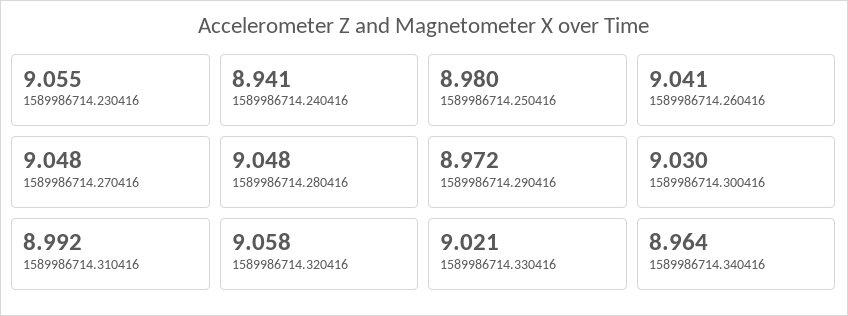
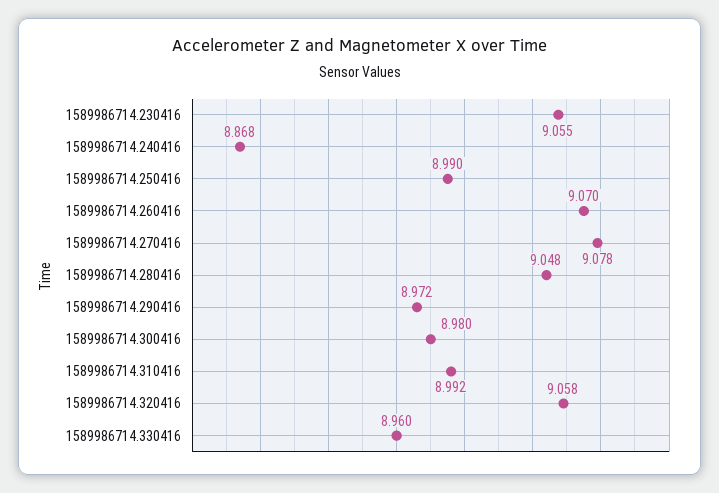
  {
    "1589986714.230416": 9.055,
-   "1589986714.240416": 8.941,
+   "1589986714.240416": 8.868,
-   "1589986714.250416": 8.98,
+   "1589986714.250416": 8.99,
-   "1589986714.260416": 9.041,
+   "1589986714.260416": 9.07,
-   "1589986714.270416": 9.048,
+   "1589986714.270416": 9.078,
    "1589986714.280416": 9.048,
    "1589986714.290416": 8.972,
-   "1589986714.300416": 9.03,
+   "1589986714.300416": 8.98,
    "1589986714.310416": 8.992,
    "1589986714.320416": 9.058,
-   "1589986714.330416": 9.021,
+   "1589986714.330416": 8.96
-   "1589986714.340416": 8.964
  }

